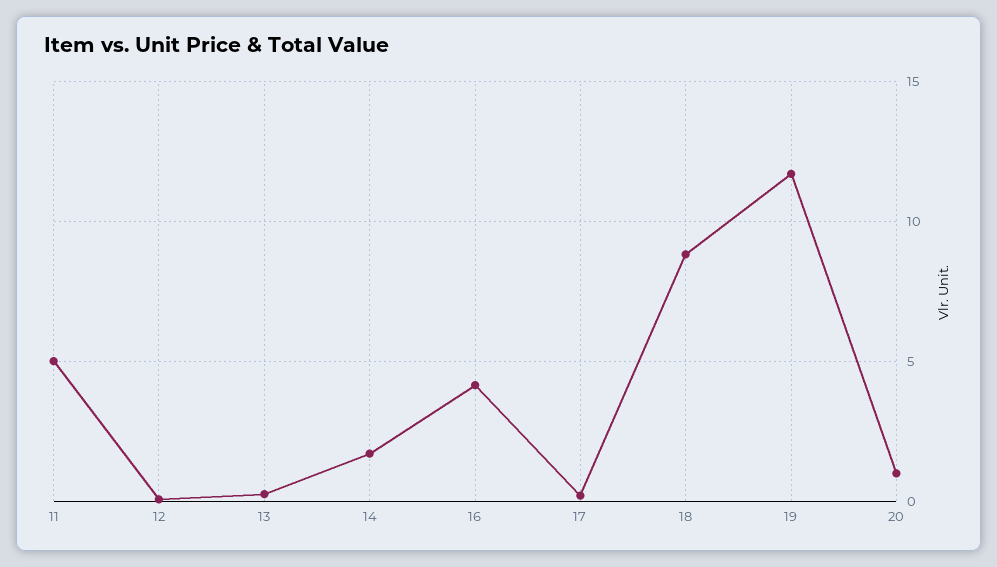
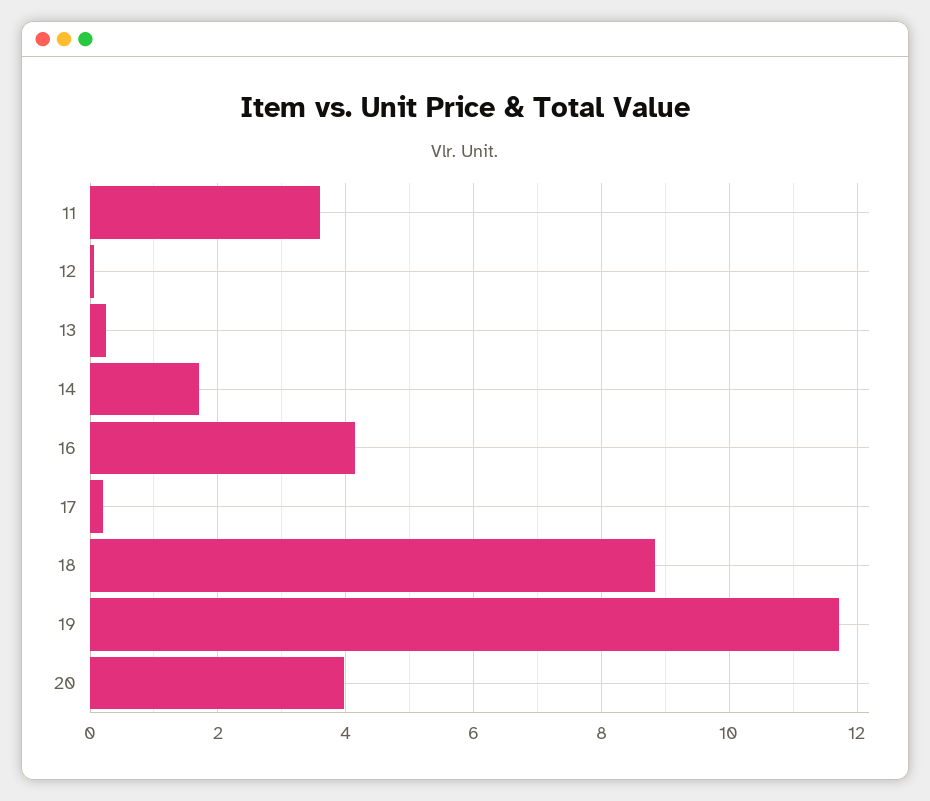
  {
-   "11": 5,
+   "11": 3.6,
    "12": 0,
    "13": 0.2,
    "14": 1.8,
    "16": 4.2,
    "17": 0.2,
    "18": 8.8,
    "19": 11.8,
-   "20": 1
+   "20": 4
  }

